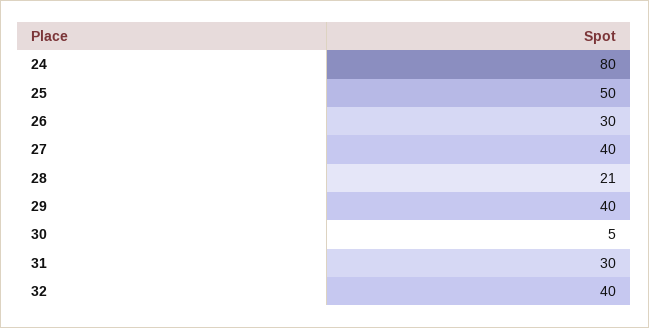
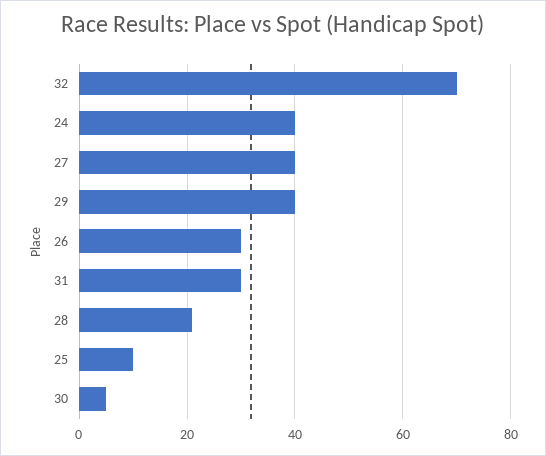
  {
-   "24": 80,
+   "24": 40,
-   "25": 50,
+   "25": 10,
    "26": 30,
    "27": 40,
    "28": 21,
    "29": 40,
    "30": 5,
    "31": 30,
-   "32": 40
+   "32": 70
  }

